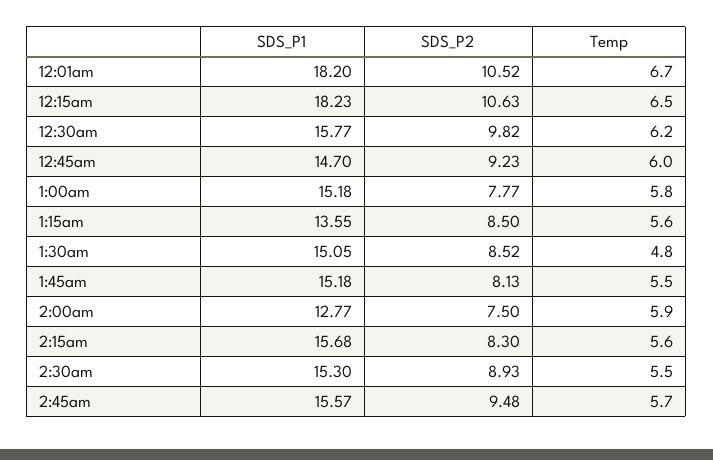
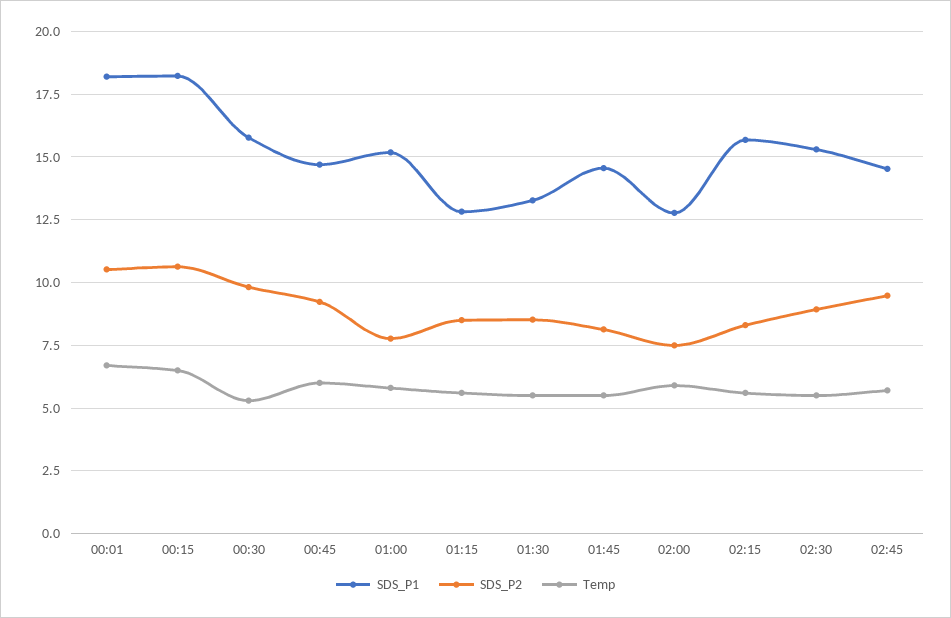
  {
    "SDS_P1": {
      "12:01am": 18.2,
      "12:15am": 18.23,
      "12:30am": 15.77,
      "12:45am": 14.7,
      "1:00am": 15.18,
-     "1:15am": 13.55,
+     "1:15am": 12.75,
-     "1:30am": 15.05,
+     "1:30am": 13.25,
-     "1:45am": 15.18,
+     "1:45am": 14.5,
      "2:00am": 12.77,
      "2:15am": 15.68,
      "2:30am": 15.3,
-     "2:45am": 15.57
+     "2:45am": 14.5
    },
    "SDS_P2": {
      "12:01am": 10.52,
      "12:15am": 10.63,
      "12:30am": 9.82,
      "12:45am": 9.23,
      "1:00am": 7.77,
      "1:15am": 8.5,
      "1:30am": 8.52,
      "1:45am": 8.13,
      "2:00am": 7.5,
      "2:15am": 8.3,
      "2:30am": 8.93,
      "2:45am": 9.48
    },
    "Temp": {
      "12:01am": 6.7,
      "12:15am": 6.5,
-     "12:30am": 6.2,
+     "12:30am": 5.25,
      "12:45am": 6,
      "1:00am": 5.8,
      "1:15am": 5.6,
-     "1:30am": 4.8,
+     "1:30am": 5.5,
      "1:45am": 5.5,
      "2:00am": 5.9,
      "2:15am": 5.6,
      "2:30am": 5.5,
      "2:45am": 5.7
    }
  }

